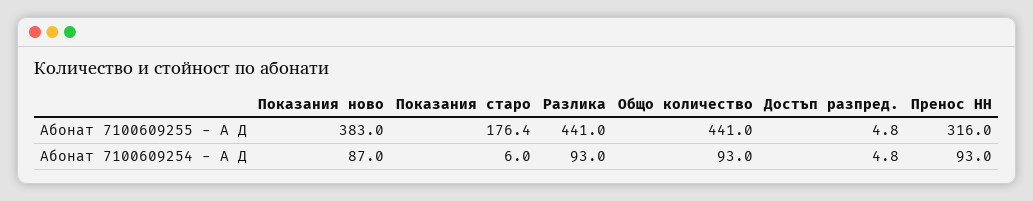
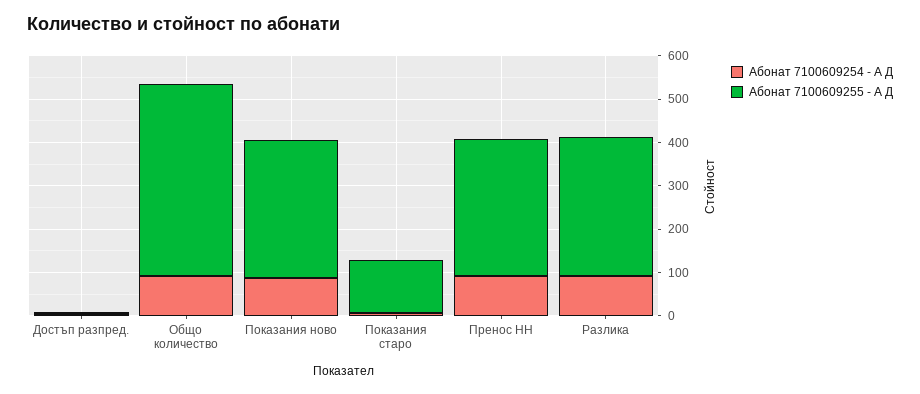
  {
    "Абонат 7100609255 - А Д": {
-     "Показания ново": 383,
+     "Показания ново": 320,
-     "Показания старо": 176.4,
+     "Показания старо": 120,
-     "Разлика": 441,
+     "Разлика": 320,
      "Общо количество": 441,
      "Достъп разпред.": 4.8,
      "Пренос НН": 316
    },
    "Абонат 7100609254 - А Д": {
      "Показания ново": 87,
      "Показания старо": 6,
      "Разлика": 93,
      "Общо количество": 93,
      "Достъп разпред.": 4.8,
      "Пренос НН": 93
    }
  }

